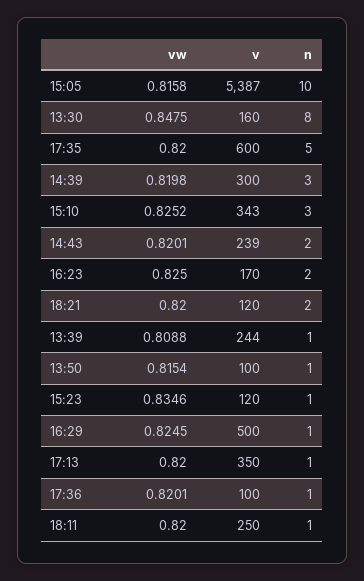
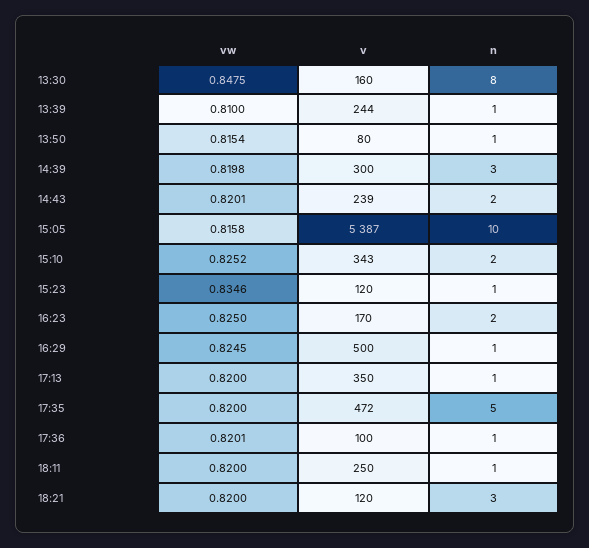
  {
    "vw": {
      "15:05": 0.8158,
      "13:30": 0.8475,
      "17:35": 0.82,
      "14:39": 0.8198,
      "15:10": 0.8252,
      "14:43": 0.8201,
      "16:23": 0.825,
      "18:21": 0.82,
-     "13:39": 0.8088,
+     "13:39": 0.81,
      "13:50": 0.8154,
      "15:23": 0.8346,
      "16:29": 0.8245,
      "17:13": 0.82,
      "17:36": 0.8201,
      "18:11": 0.82
    },
    "v": {
      "15:05": 5387,
      "13:30": 160,
-     "17:35": 600,
+     "17:35": 472,
      "14:39": 300,
      "15:10": 343,
      "14:43": 239,
      "16:23": 170,
      "18:21": 120,
      "13:39": 244,
-     "13:50": 100,
+     "13:50": 80,
      "15:23": 120,
      "16:29": 500,
      "17:13": 350,
      "17:36": 100,
      "18:11": 250
    },
    "n": {
      "15:05": 10,
      "13:30": 8,
      "17:35": 5,
      "14:39": 3,
-     "15:10": 3,
+     "15:10": 2,
      "14:43": 2,
      "16:23": 2,
-     "18:21": 2,
+     "18:21": 3,
      "13:39": 1,
      "13:50": 1,
      "15:23": 1,
      "16:29": 1,
      "17:13": 1,
      "17:36": 1,
      "18:11": 1
    }
  }

